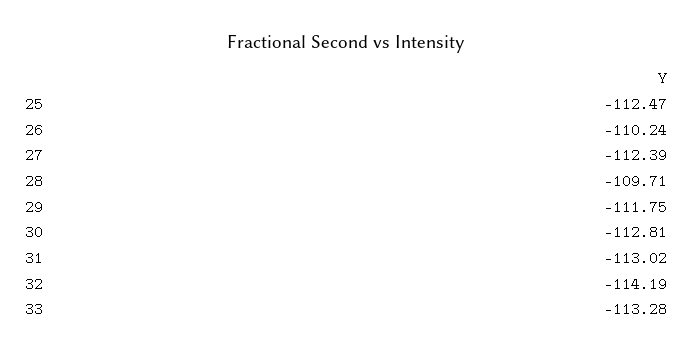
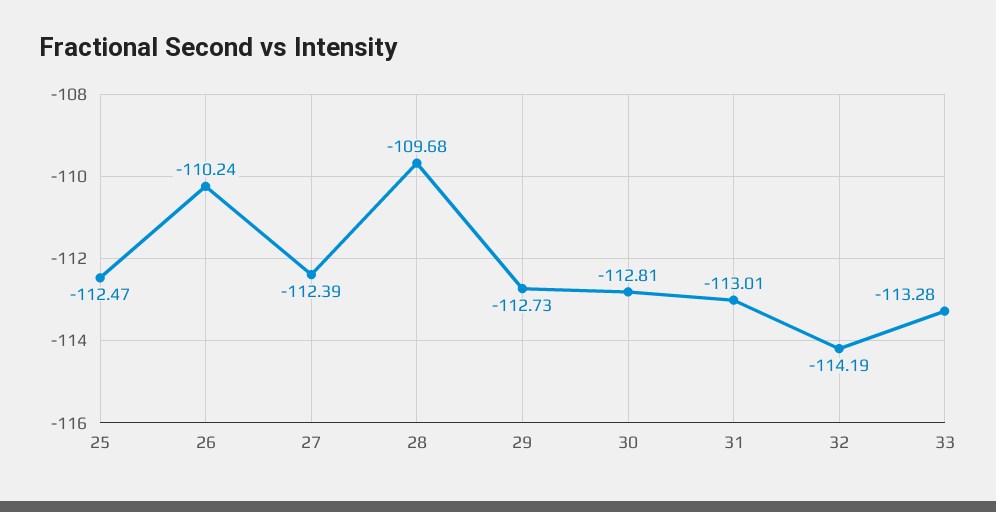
  {
    "25": -112.47,
    "26": -110.24,
    "27": -112.39,
-   "28": -109.71,
+   "28": -109.68,
-   "29": -111.75,
+   "29": -112.73,
    "30": -112.81,
-   "31": -113.02,
+   "31": -113.01,
    "32": -114.19,
    "33": -113.28
  }

